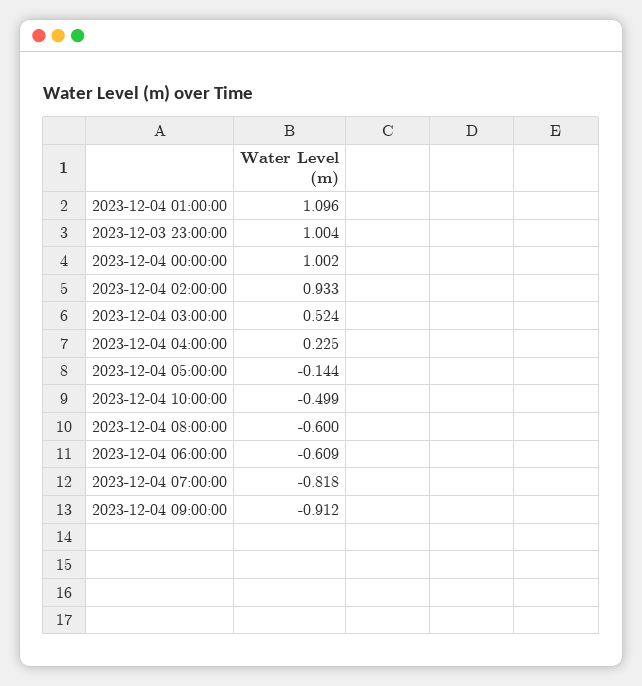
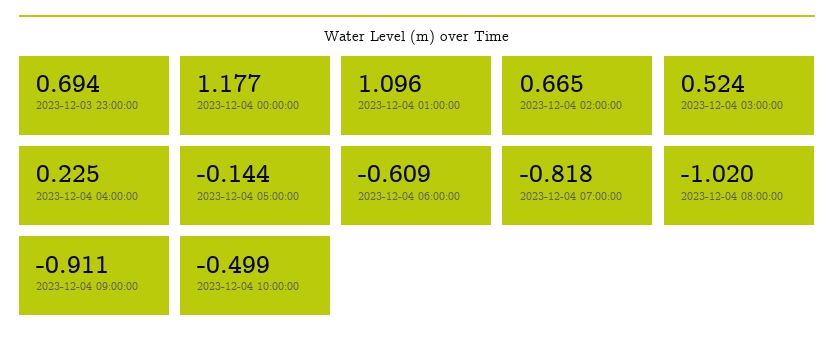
  {
    "2023-12-04 01:00:00": 1.096,
-   "2023-12-03 23:00:00": 1.004,
+   "2023-12-03 23:00:00": 0.694,
-   "2023-12-04 00:00:00": 1.002,
+   "2023-12-04 00:00:00": 1.177,
-   "2023-12-04 02:00:00": 0.933,
+   "2023-12-04 02:00:00": 0.665,
    "2023-12-04 03:00:00": 0.524,
    "2023-12-04 04:00:00": 0.225,
    "2023-12-04 05:00:00": -0.144,
    "2023-12-04 10:00:00": -0.499,
-   "2023-12-04 08:00:00": -0.6,
+   "2023-12-04 08:00:00": -1.02,
    "2023-12-04 06:00:00": -0.609,
    "2023-12-04 07:00:00": -0.818,
-   "2023-12-04 09:00:00": -0.912
+   "2023-12-04 09:00:00": -0.911
  }

